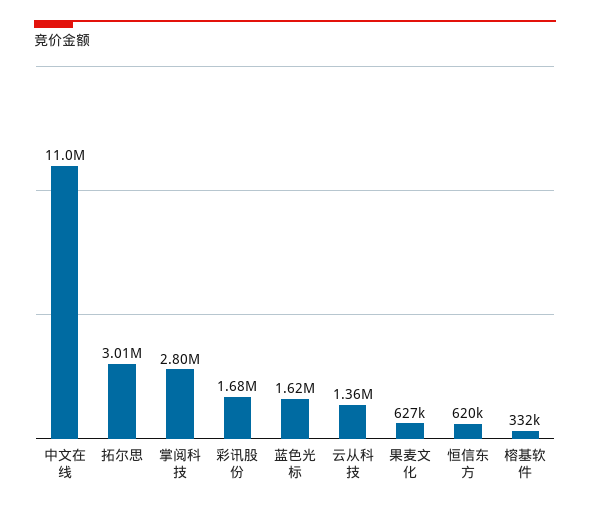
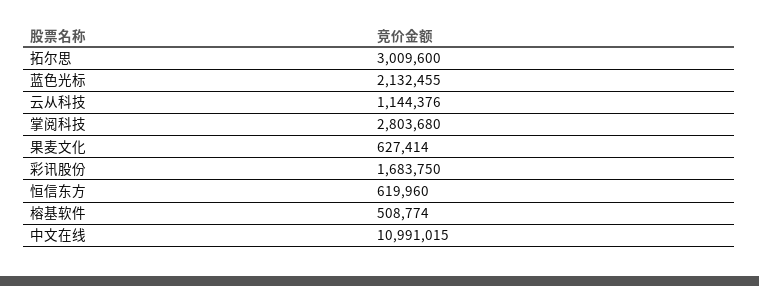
  {
    "中文在线": 10991015,
    "拓尔思": 3009600,
    "掌阅科技": 2803680,
    "彩讯股份": 1683750,
-   "蓝色光标": 1620000,
+   "蓝色光标": 2132455,
-   "云从科技": 1360000,
+   "云从科技": 1144376,
    "果麦文化": 627414,
    "恒信东方": 619960,
-   "榕基软件": 332000
+   "榕基软件": 508774
  }

